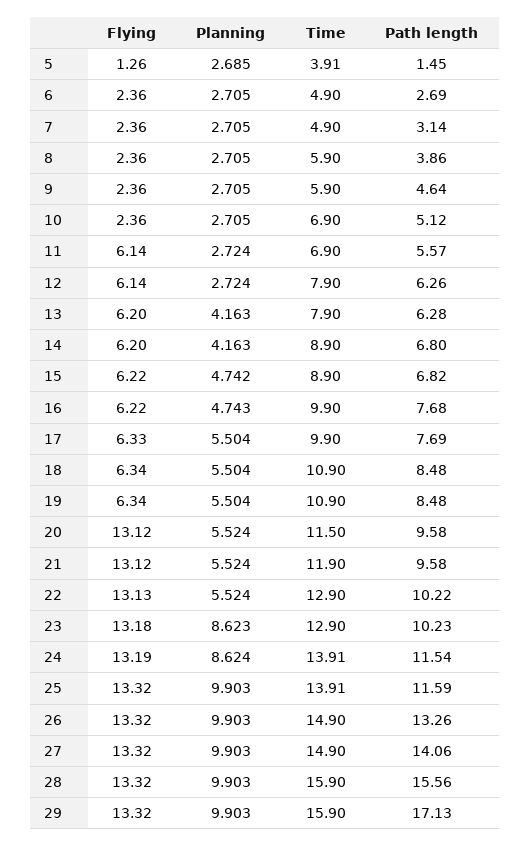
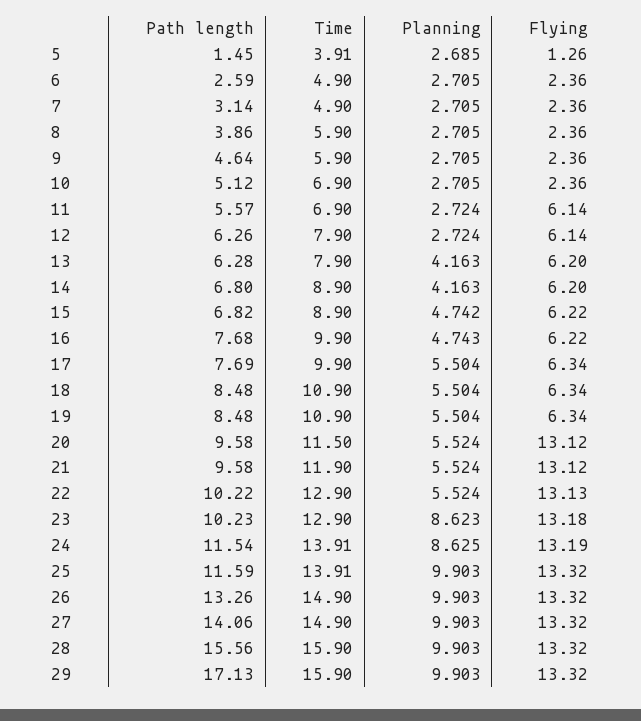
  {
    "Flying": {
      "5": 1.26,
      "6": 2.36,
      "7": 2.36,
      "8": 2.36,
      "9": 2.36,
      "10": 2.36,
      "11": 6.14,
      "12": 6.14,
      "13": 6.2,
      "14": 6.2,
      "15": 6.22,
      "16": 6.22,
-     "17": 6.33,
+     "17": 6.34,
      "18": 6.34,
      "19": 6.34,
      "20": 13.12,
      "21": 13.12,
      "22": 13.13,
      "23": 13.18,
      "24": 13.19,
      "25": 13.32,
      "26": 13.32,
      "27": 13.32,
      "28": 13.32,
      "29": 13.32
    },
    "Planning": {
      "5": 2.685,
      "6": 2.705,
      "7": 2.705,
      "8": 2.705,
      "9": 2.705,
      "10": 2.705,
      "11": 2.724,
      "12": 2.724,
      "13": 4.163,
      "14": 4.163,
      "15": 4.742,
      "16": 4.743,
      "17": 5.504,
      "18": 5.504,
      "19": 5.504,
      "20": 5.524,
      "21": 5.524,
      "22": 5.524,
      "23": 8.623,
-     "24": 8.624,
+     "24": 8.625,
      "25": 9.903,
      "26": 9.903,
      "27": 9.903,
      "28": 9.903,
      "29": 9.903
    },
    "Time": {
      "5": 3.91,
      "6": 4.9,
      "7": 4.9,
      "8": 5.9,
      "9": 5.9,
      "10": 6.9,
      "11": 6.9,
      "12": 7.9,
      "13": 7.9,
      "14": 8.9,
      "15": 8.9,
      "16": 9.9,
      "17": 9.9,
      "18": 10.9,
      "19": 10.9,
      "20": 11.5,
      "21": 11.9,
      "22": 12.9,
      "23": 12.9,
      "24": 13.91,
      "25": 13.91,
      "26": 14.9,
      "27": 14.9,
      "28": 15.9,
      "29": 15.9
    },
    "Path length": {
      "5": 1.45,
-     "6": 2.69,
+     "6": 2.59,
      "7": 3.14,
      "8": 3.86,
      "9": 4.64,
      "10": 5.12,
      "11": 5.57,
      "12": 6.26,
      "13": 6.28,
      "14": 6.8,
      "15": 6.82,
      "16": 7.68,
      "17": 7.69,
      "18": 8.48,
      "19": 8.48,
      "20": 9.58,
      "21": 9.58,
      "22": 10.22,
      "23": 10.23,
      "24": 11.54,
      "25": 11.59,
      "26": 13.26,
      "27": 14.06,
      "28": 15.56,
      "29": 17.13
    }
  }

